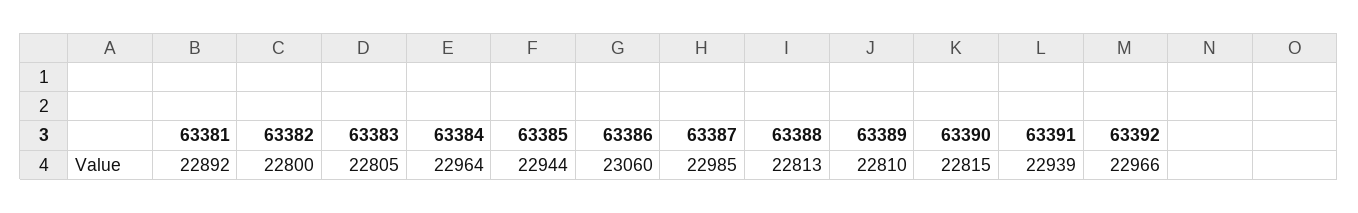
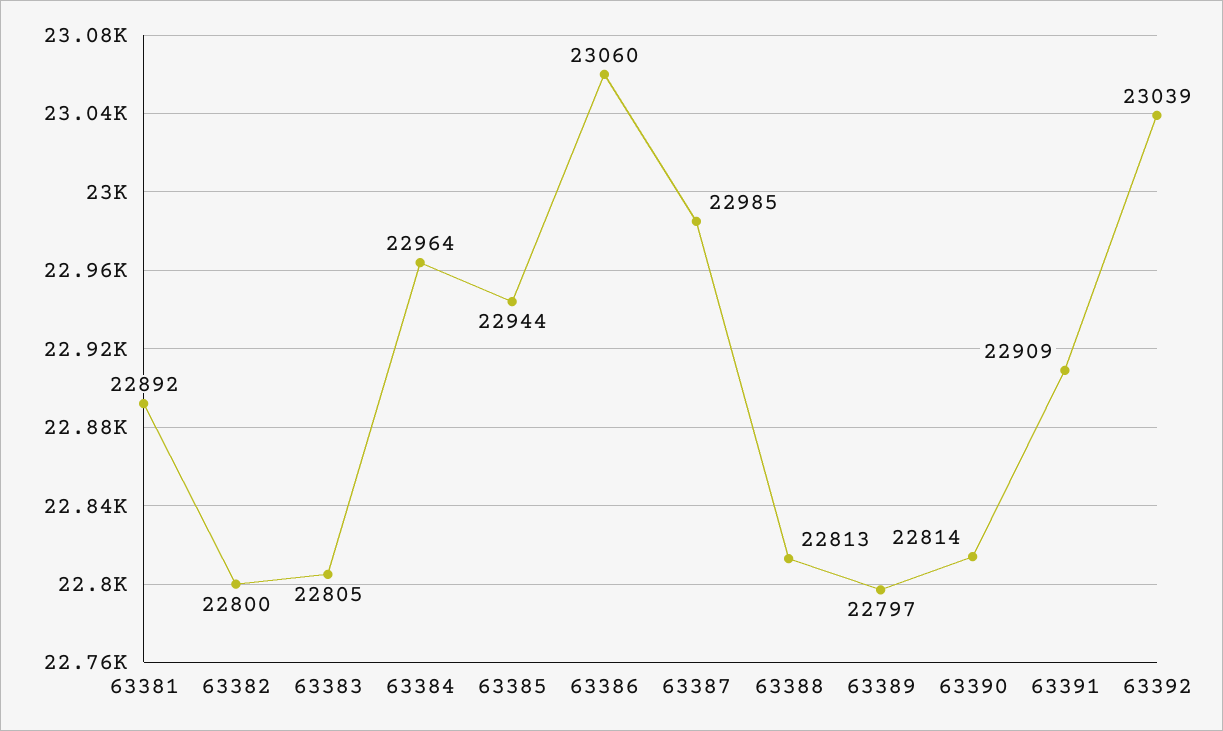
  {
    "63381": 22892,
    "63382": 22800,
    "63383": 22805,
    "63384": 22964,
    "63385": 22944,
    "63386": 23060,
    "63387": 22985,
    "63388": 22813,
-   "63389": 22810,
+   "63389": 22797,
-   "63390": 22815,
+   "63390": 22814,
-   "63391": 22939,
+   "63391": 22909,
-   "63392": 22966
+   "63392": 23039
  }

